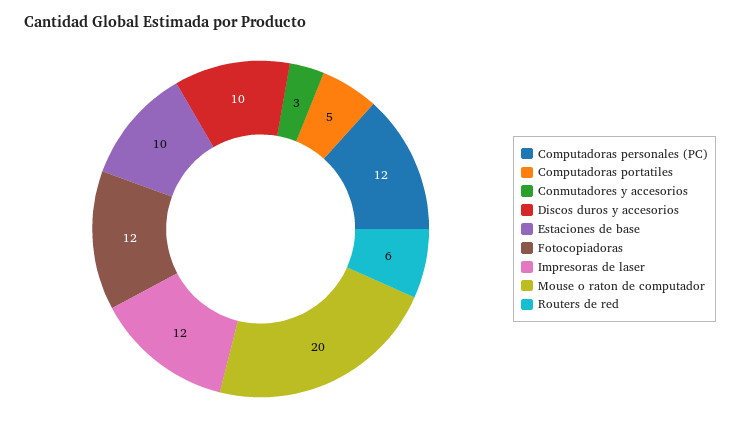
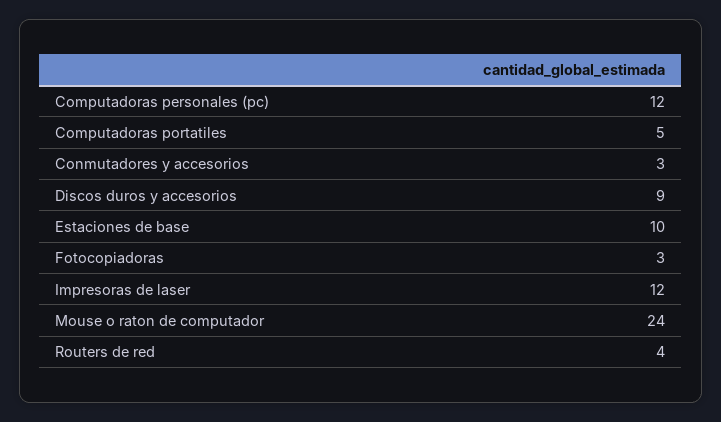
  {
    "Computadoras personales (PC)": 12,
    "Computadoras portatiles": 5,
    "Conmutadores y accesorios": 3,
-   "Discos duros y accesorios": 10,
+   "Discos duros y accesorios": 9,
    "Estaciones de base": 10,
-   "Fotocopiadoras": 12,
+   "Fotocopiadoras": 3,
    "Impresoras de laser": 12,
-   "Mouse o raton de computador": 20,
+   "Mouse o raton de computador": 24,
-   "Routers de red": 6
+   "Routers de red": 4
  }

